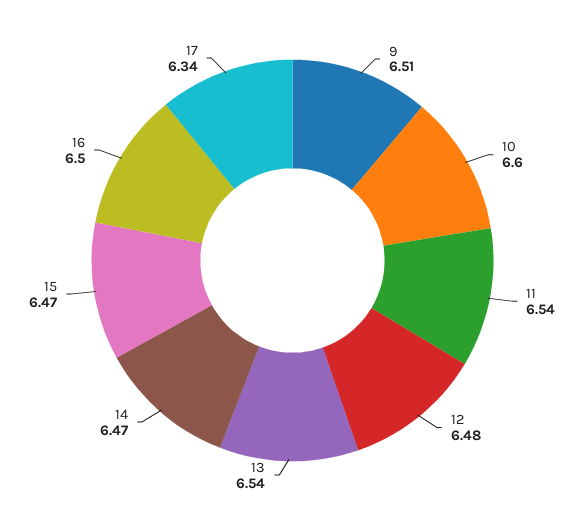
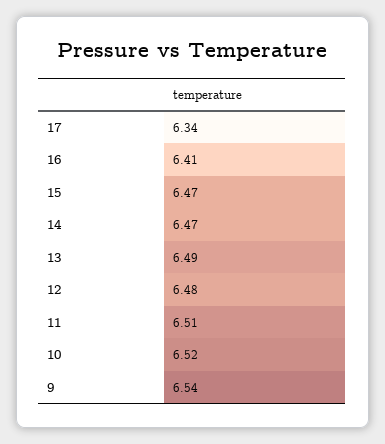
  {
-   "9": 6.51,
+   "9": 6.54,
-   "10": 6.6,
+   "10": 6.52,
-   "11": 6.54,
+   "11": 6.51,
    "12": 6.48,
-   "13": 6.54,
+   "13": 6.49,
    "14": 6.47,
    "15": 6.47,
-   "16": 6.5,
+   "16": 6.41,
    "17": 6.34
  }

